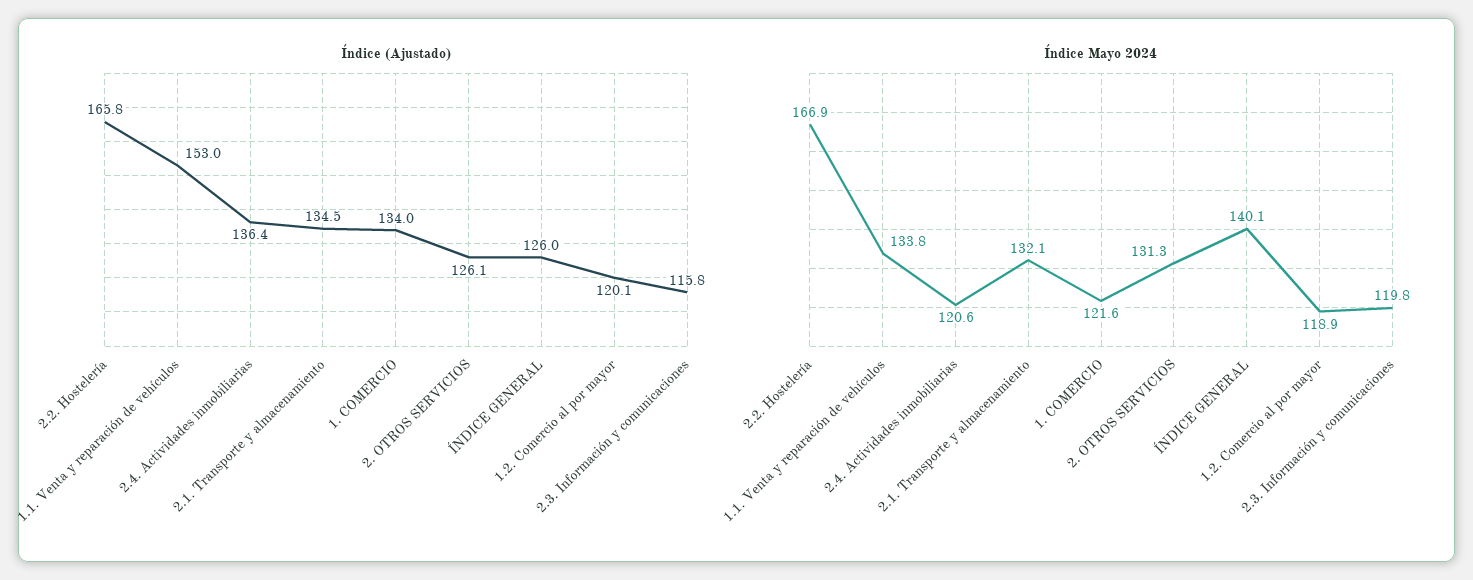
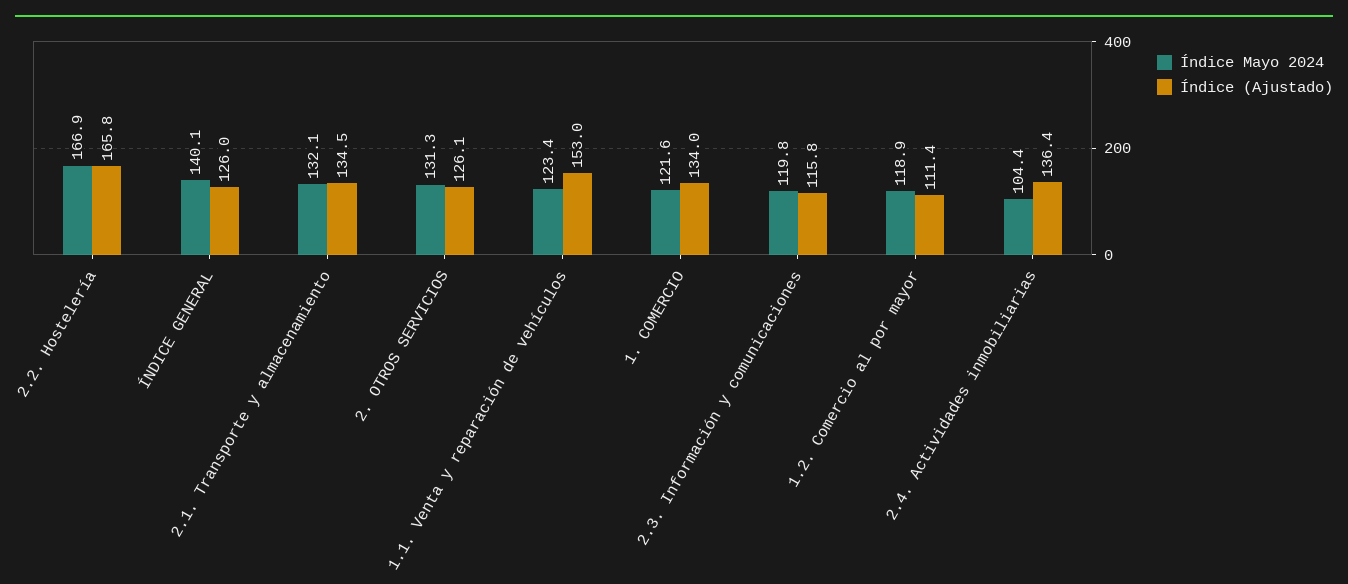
  {
    "Índice (Ajustado)": {
      "2.2. Hostelería": 165.8,
      "1.1. Venta y reparación de vehículos": 153,
      "2.4. Actividades inmobiliarias": 136.4,
      "2.1. Transporte y almacenamiento": 134.5,
      "1. COMERCIO": 134,
      "2. OTROS SERVICIOS": 126.1,
      "ÍNDICE GENERAL": 126,
-     "1.2. Comercio al por mayor": 120.1,
+     "1.2. Comercio al por mayor": 111.4,
      "2.3. Información y comunicaciones": 115.8
    },
    "Índice Mayo 2024": {
      "2.2. Hostelería": 166.9,
-     "1.1. Venta y reparación de vehículos": 133.8,
+     "1.1. Venta y reparación de vehículos": 123.4,
-     "2.4. Actividades inmobiliarias": 120.6,
+     "2.4. Actividades inmobiliarias": 104.4,
      "2.1. Transporte y almacenamiento": 132.1,
      "1. COMERCIO": 121.6,
      "2. OTROS SERVICIOS": 131.3,
      "ÍNDICE GENERAL": 140.1,
      "1.2. Comercio al por mayor": 118.9,
      "2.3. Información y comunicaciones": 119.8
    }
  }

